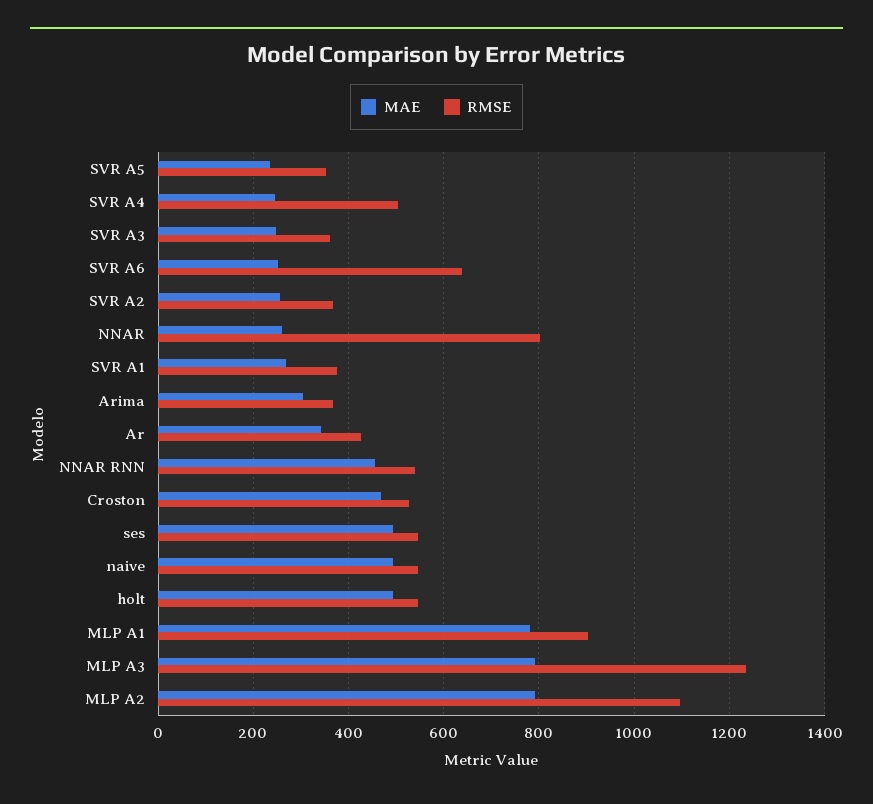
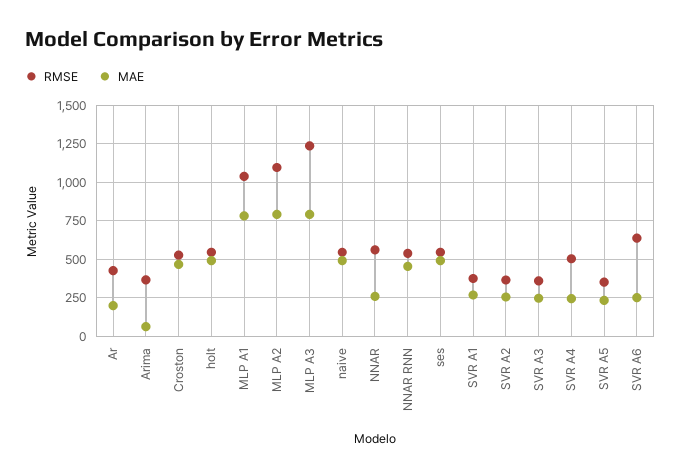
  {
    "MAE": {
      "SVR A5": 240,
      "SVR A4": 240,
      "SVR A3": 240,
      "SVR A6": 260,
      "SVR A2": 260,
      "NNAR": 260,
      "SVR A1": 260,
-     "Arima": 300,
+     "Arima": 50,
-     "Ar": 340,
+     "Ar": 200,
      "NNAR RNN": 460,
      "Croston": 460,
      "ses": 500,
      "naive": 500,
      "holt": 500,
      "MLP A1": 780,
      "MLP A3": 800,
      "MLP A2": 800
    },
    "RMSE": {
      "SVR A5": 360,
      "SVR A4": 500,
      "SVR A3": 360,
      "SVR A6": 640,
      "SVR A2": 360,
-     "NNAR": 800,
+     "NNAR": 550,
      "SVR A1": 380,
      "Arima": 360,
      "Ar": 420,
      "NNAR RNN": 540,
      "Croston": 520,
      "ses": 540,
      "naive": 540,
      "holt": 540,
-     "MLP A1": 900,
+     "MLP A1": 1050,
      "MLP A3": 1240,
      "MLP A2": 1100
    }
  }

